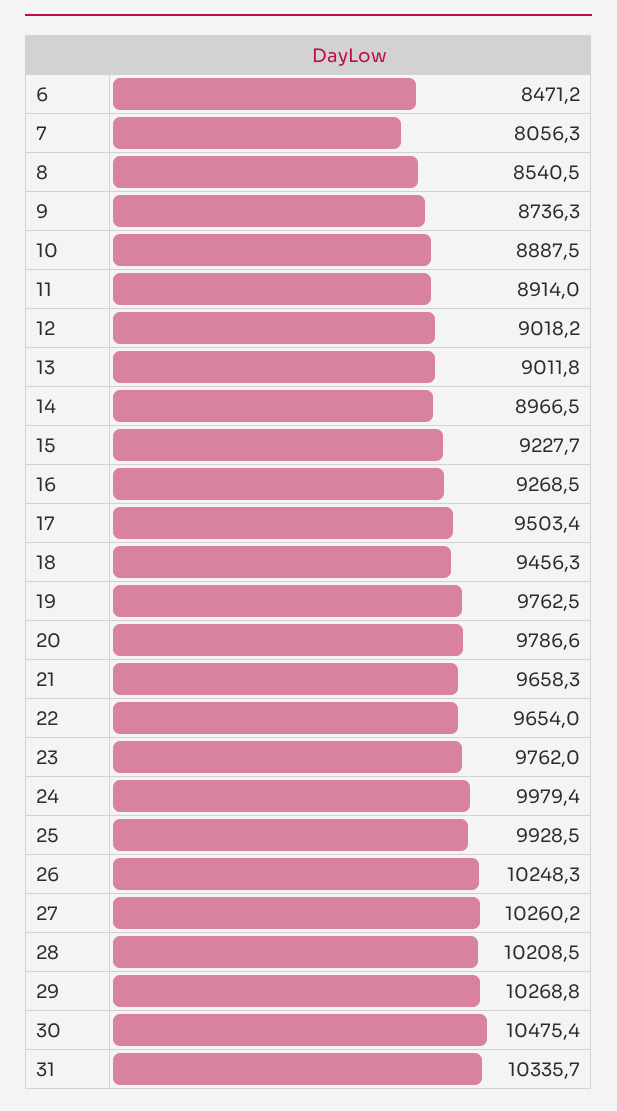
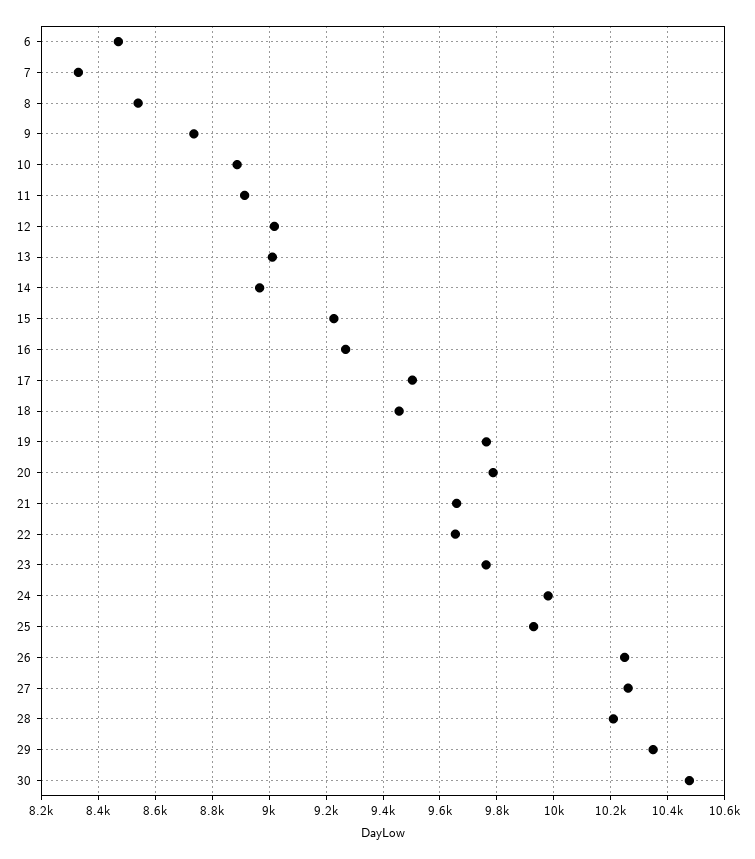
  {
    "6": 8471.2,
-   "7": 8056.3,
+   "7": 8325,
    "8": 8540.5,
    "9": 8736.3,
    "10": 8887.5,
    "11": 8914,
    "12": 9018.2,
    "13": 9011.8,
    "14": 8966.5,
    "15": 9227.7,
    "16": 9268.5,
    "17": 9503.4,
    "18": 9456.3,
    "19": 9762.5,
    "20": 9786.6,
    "21": 9658.3,
    "22": 9654,
    "23": 9762,
    "24": 9979.4,
    "25": 9928.5,
    "26": 10248.3,
    "27": 10260.2,
    "28": 10208.5,
-   "29": 10268.8,
+   "29": 10350,
-   "30": 10475.4,
+   "30": 10475.4
-   "31": 10335.7
  }

